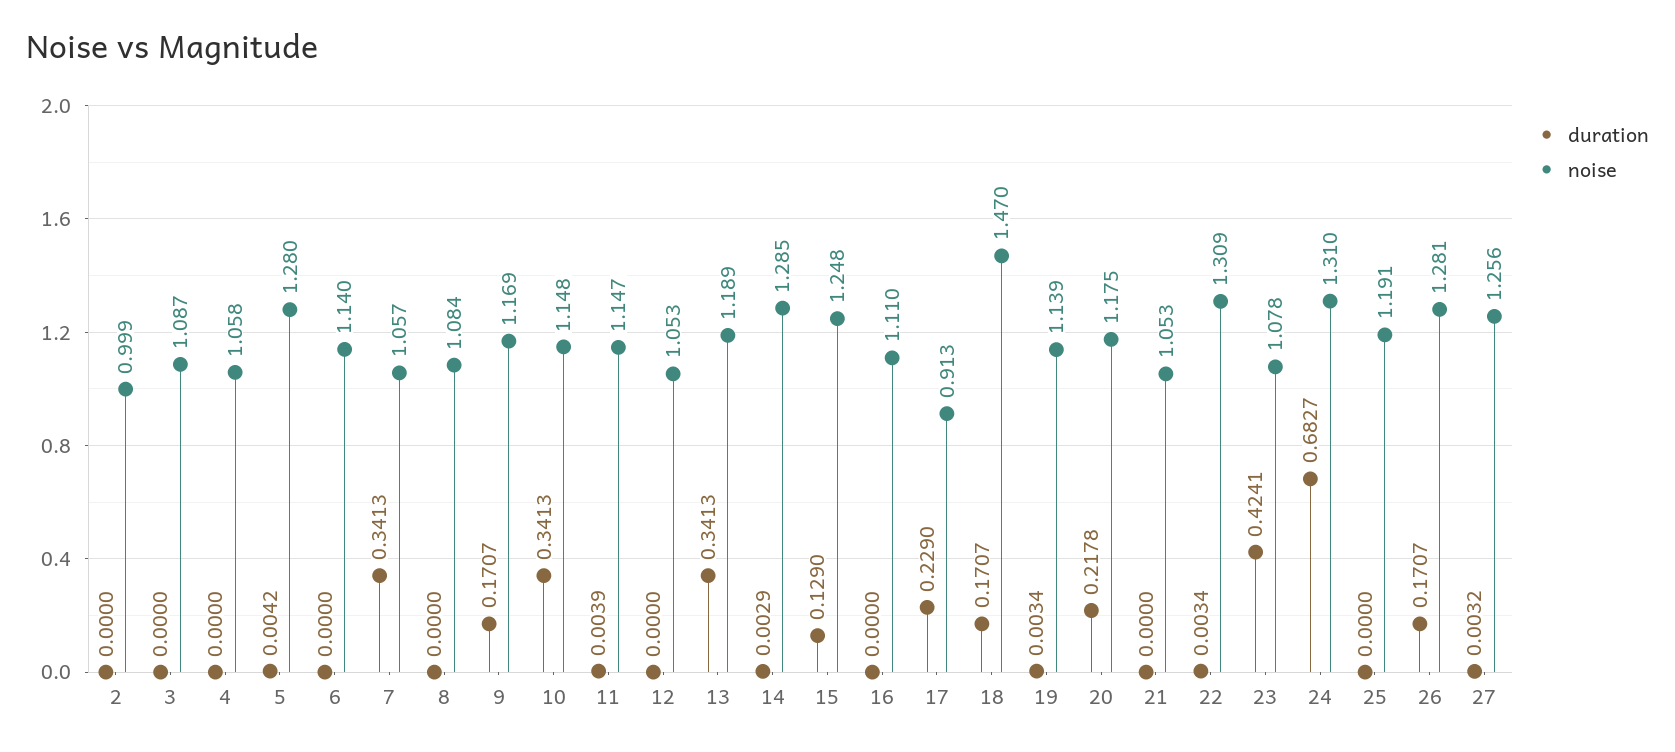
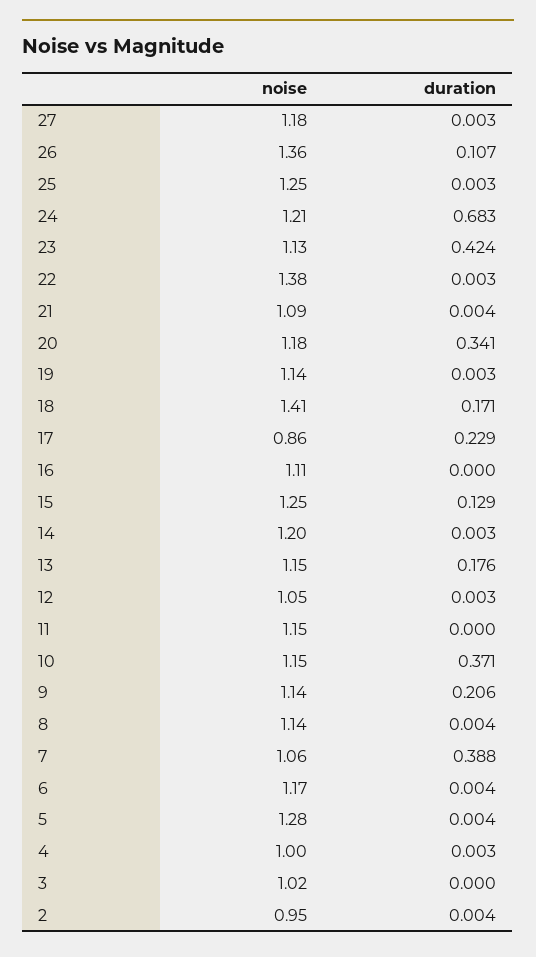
  {
    "duration": {
-     "2": 0,
+     "2": 0.004,
      "3": 0,
-     "4": 0,
+     "4": 0.003,
      "5": 0.0042,
-     "6": 0,
+     "6": 0.004,
-     "7": 0.3413,
+     "7": 0.388,
-     "8": 0,
+     "8": 0.004,
-     "9": 0.1707,
+     "9": 0.206,
-     "10": 0.3413,
+     "10": 0.371,
-     "11": 0.0039,
+     "11": 0,
-     "12": 0,
+     "12": 0.003,
-     "13": 0.3413,
+     "13": 0.176,
      "14": 0.0029,
      "15": 0.129,
      "16": 0,
      "17": 0.229,
      "18": 0.1707,
      "19": 0.0034,
-     "20": 0.2178,
+     "20": 0.341,
-     "21": 0,
+     "21": 0.004,
      "22": 0.0034,
      "23": 0.4241,
      "24": 0.6827,
-     "25": 0,
+     "25": 0.003,
-     "26": 0.1707,
+     "26": 0.107,
      "27": 0.0032
    },
    "noise": {
-     "2": 0.999,
+     "2": 0.95,
-     "3": 1.087,
+     "3": 1.02,
-     "4": 1.058,
+     "4": 1,
      "5": 1.28,
-     "6": 1.14,
+     "6": 1.17,
      "7": 1.057,
-     "8": 1.084,
+     "8": 1.14,
-     "9": 1.169,
+     "9": 1.14,
      "10": 1.148,
      "11": 1.147,
      "12": 1.053,
-     "13": 1.189,
+     "13": 1.15,
-     "14": 1.285,
+     "14": 1.2,
      "15": 1.248,
      "16": 1.11,
-     "17": 0.913,
+     "17": 0.86,
-     "18": 1.47,
+     "18": 1.41,
      "19": 1.139,
      "20": 1.175,
-     "21": 1.053,
+     "21": 1.09,
-     "22": 1.309,
+     "22": 1.38,
-     "23": 1.078,
+     "23": 1.13,
-     "24": 1.31,
+     "24": 1.21,
-     "25": 1.191,
+     "25": 1.25,
-     "26": 1.281,
+     "26": 1.36,
-     "27": 1.256
+     "27": 1.18
    }
  }

